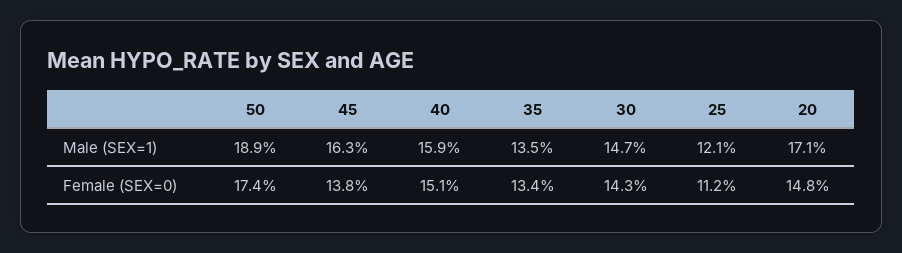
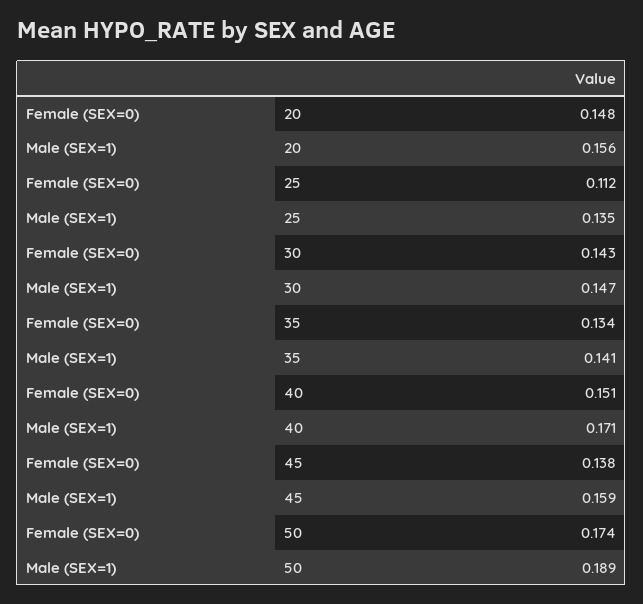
  {
    "50": {
      "Male (SEX=1)": 0.189,
      "Female (SEX=0)": 0.174
    },
    "45": {
-     "Male (SEX=1)": 0.163,
+     "Male (SEX=1)": 0.159,
      "Female (SEX=0)": 0.138
    },
    "40": {
-     "Male (SEX=1)": 0.159,
+     "Male (SEX=1)": 0.171,
      "Female (SEX=0)": 0.151
    },
    "35": {
-     "Male (SEX=1)": 0.135,
+     "Male (SEX=1)": 0.141,
      "Female (SEX=0)": 0.134
    },
    "30": {
      "Male (SEX=1)": 0.147,
      "Female (SEX=0)": 0.143
    },
    "25": {
-     "Male (SEX=1)": 0.121,
+     "Male (SEX=1)": 0.135,
      "Female (SEX=0)": 0.112
    },
    "20": {
-     "Male (SEX=1)": 0.171,
+     "Male (SEX=1)": 0.156,
      "Female (SEX=0)": 0.148
    }
  }

